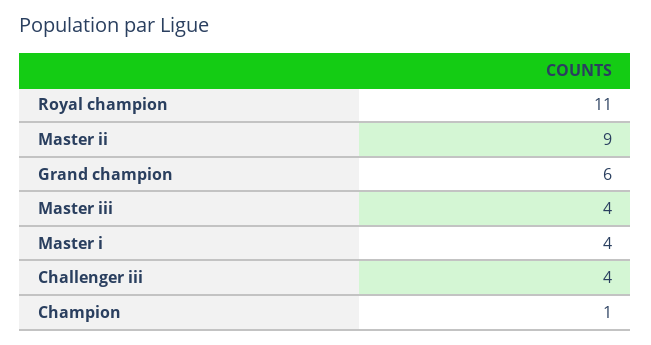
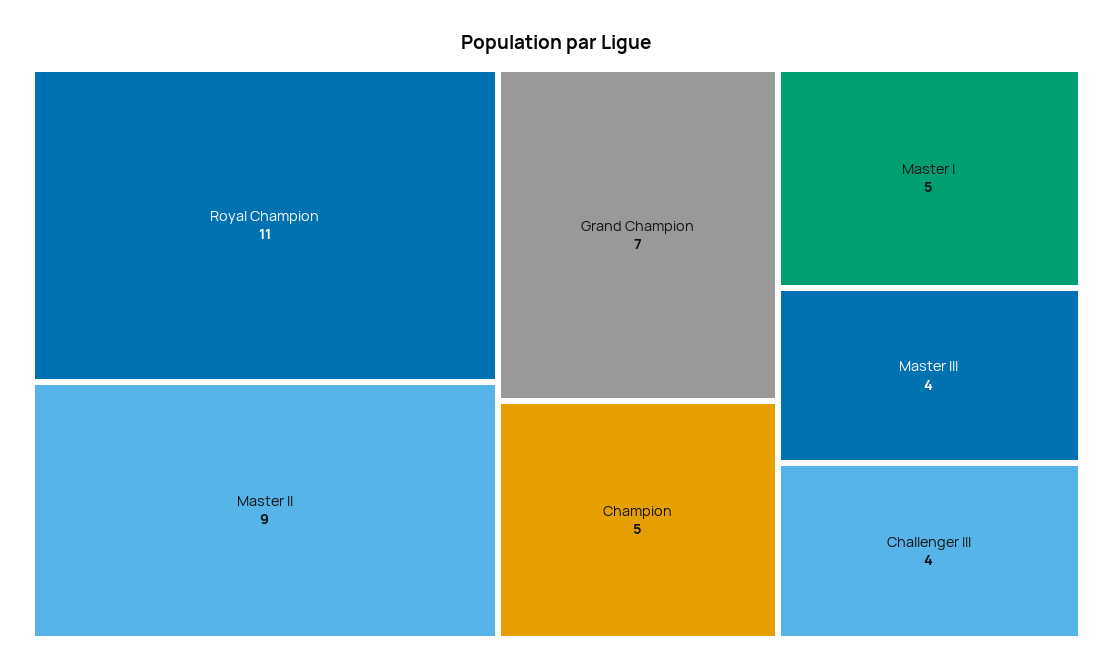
  {
    "Royal champion": 11,
    "Master ii": 9,
-   "Grand champion": 6,
+   "Grand champion": 7,
    "Master iii": 4,
-   "Master i": 4,
+   "Master i": 5,
    "Challenger iii": 4,
-   "Champion": 1
+   "Champion": 5
  }

